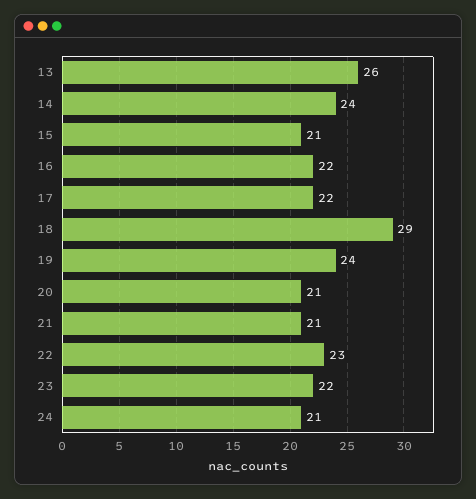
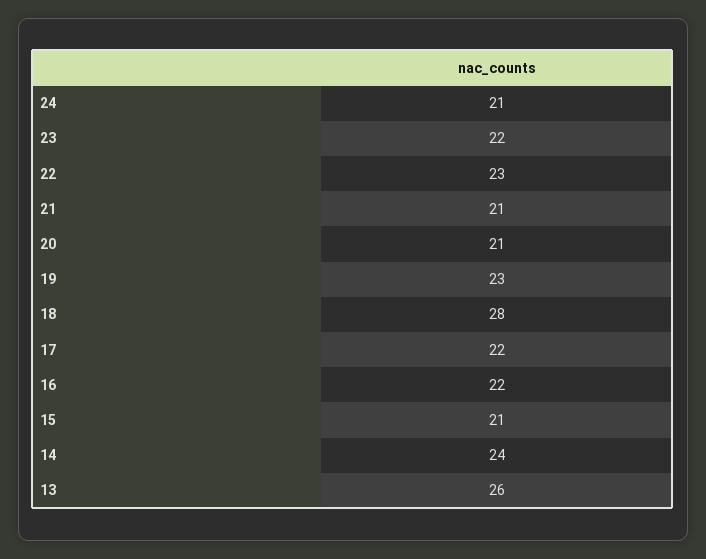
  {
    "13": 26,
    "14": 24,
    "15": 21,
    "16": 22,
    "17": 22,
-   "18": 29,
+   "18": 28,
-   "19": 24,
+   "19": 23,
    "20": 21,
    "21": 21,
    "22": 23,
    "23": 22,
    "24": 21
  }

